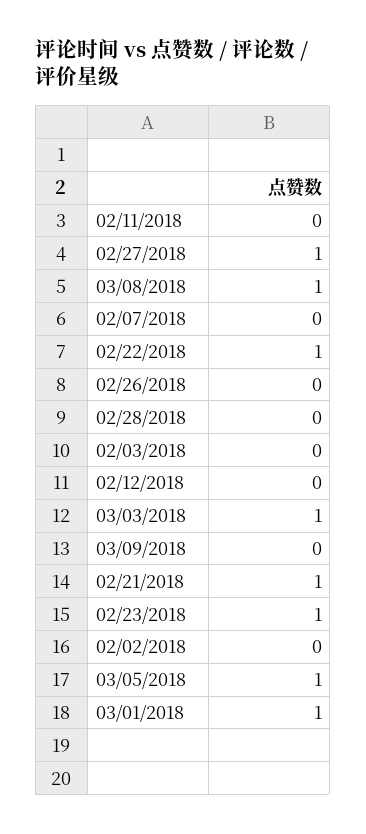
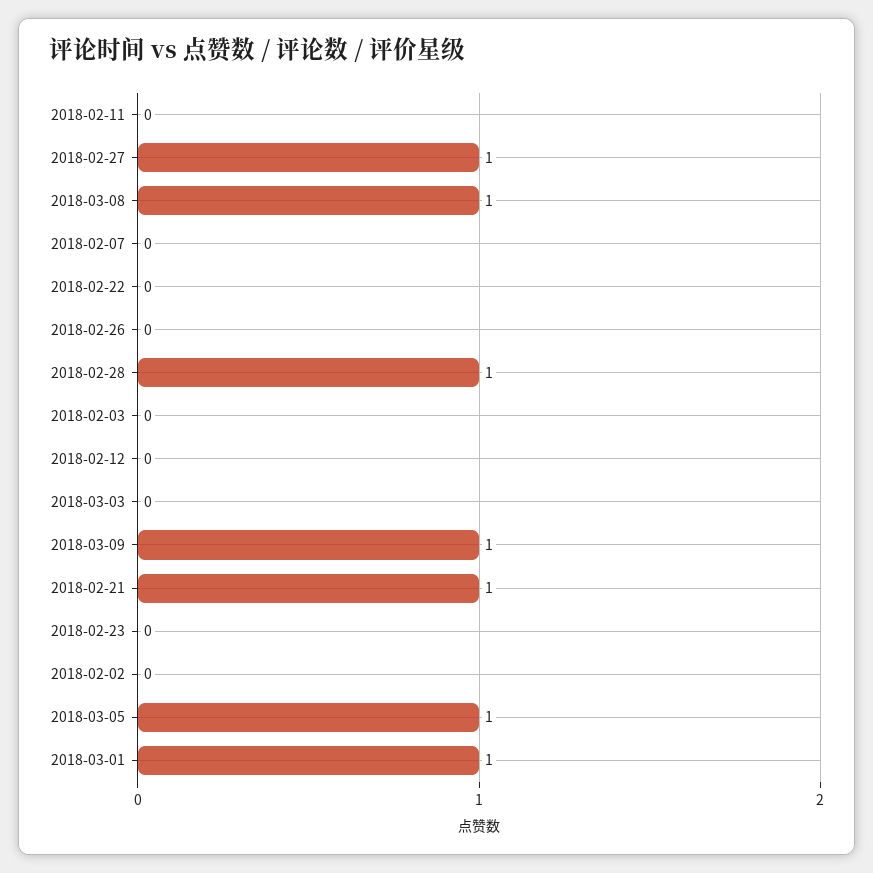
  {
    "02/11/2018": 0,
    "02/27/2018": 1,
    "03/08/2018": 1,
    "02/07/2018": 0,
-   "02/22/2018": 1,
+   "02/22/2018": 0,
    "02/26/2018": 0,
-   "02/28/2018": 0,
+   "02/28/2018": 1,
    "02/03/2018": 0,
    "02/12/2018": 0,
-   "03/03/2018": 1,
+   "03/03/2018": 0,
-   "03/09/2018": 0,
+   "03/09/2018": 1,
    "02/21/2018": 1,
-   "02/23/2018": 1,
+   "02/23/2018": 0,
    "02/02/2018": 0,
    "03/05/2018": 1,
    "03/01/2018": 1
  }

